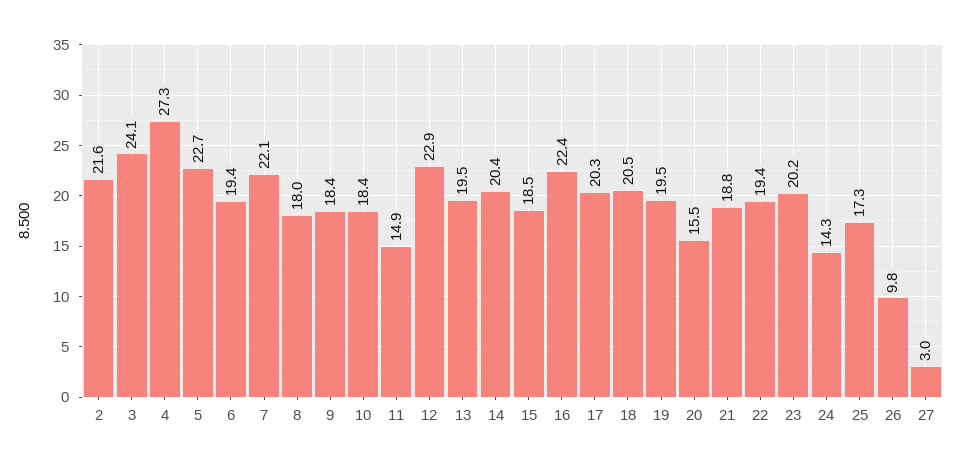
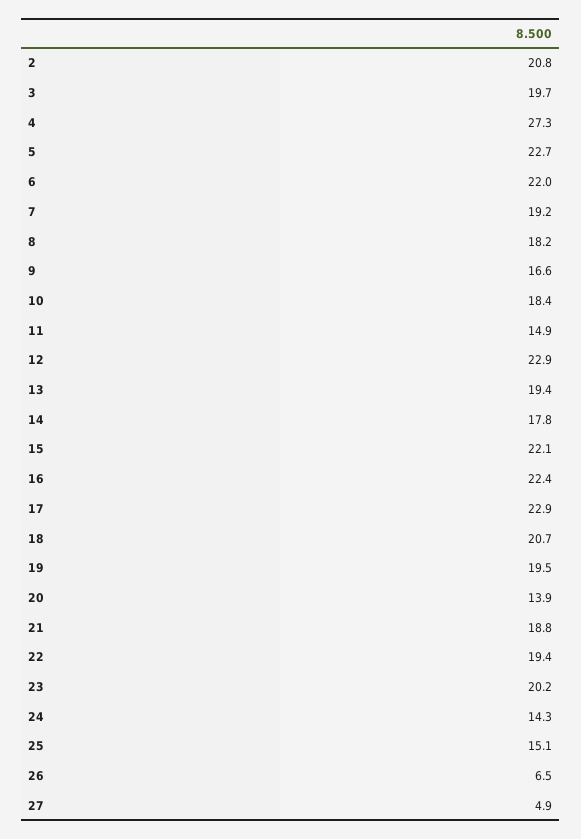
  {
-   "2": 21.6,
+   "2": 20.8,
-   "3": 24.1,
+   "3": 19.7,
    "4": 27.3,
    "5": 22.7,
-   "6": 19.4,
+   "6": 22,
-   "7": 22.1,
+   "7": 19.2,
-   "8": 18,
+   "8": 18.2,
-   "9": 18.4,
+   "9": 16.6,
    "10": 18.4,
    "11": 14.9,
    "12": 22.9,
-   "13": 19.5,
+   "13": 19.4,
-   "14": 20.4,
+   "14": 17.8,
-   "15": 18.5,
+   "15": 22.1,
    "16": 22.4,
-   "17": 20.3,
+   "17": 22.9,
-   "18": 20.5,
+   "18": 20.7,
    "19": 19.5,
-   "20": 15.5,
+   "20": 13.9,
    "21": 18.8,
    "22": 19.4,
    "23": 20.2,
    "24": 14.3,
-   "25": 17.3,
+   "25": 15.1,
-   "26": 9.8,
+   "26": 6.5,
-   "27": 3
+   "27": 4.9
  }

